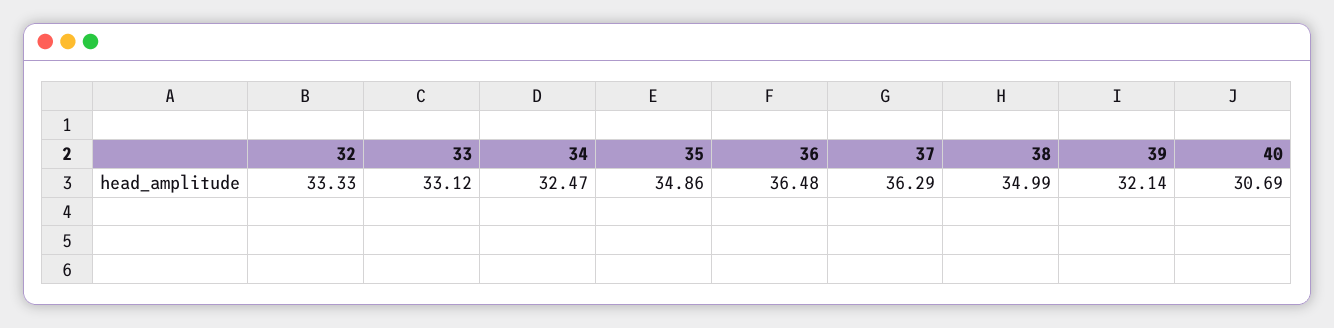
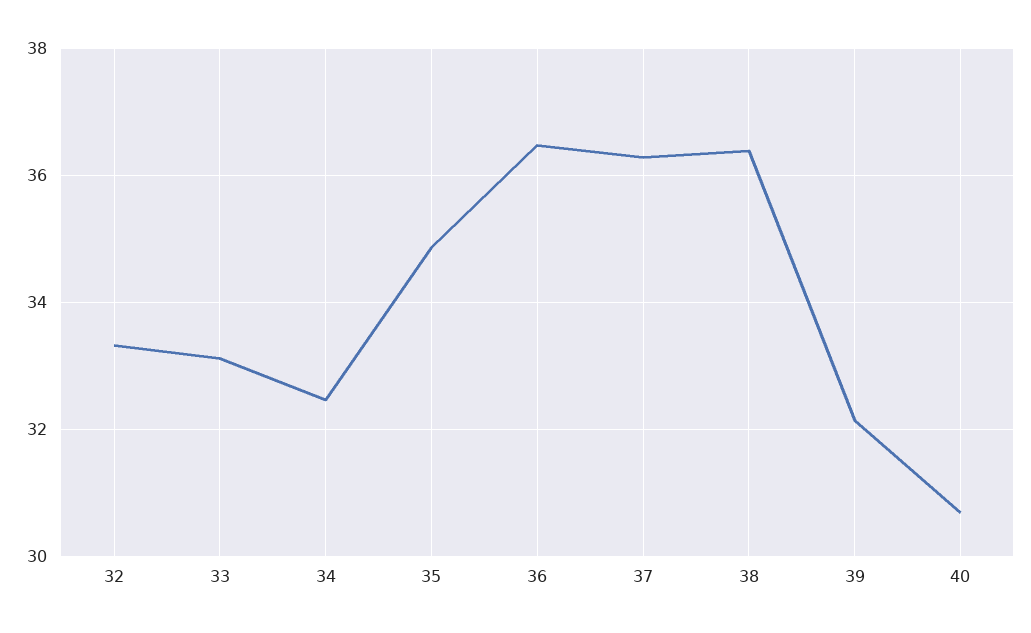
  {
    "32": 33.33,
    "33": 33.12,
    "34": 32.47,
    "35": 34.86,
    "36": 36.48,
    "37": 36.29,
-   "38": 34.99,
+   "38": 36.4,
    "39": 32.14,
    "40": 30.69
  }

